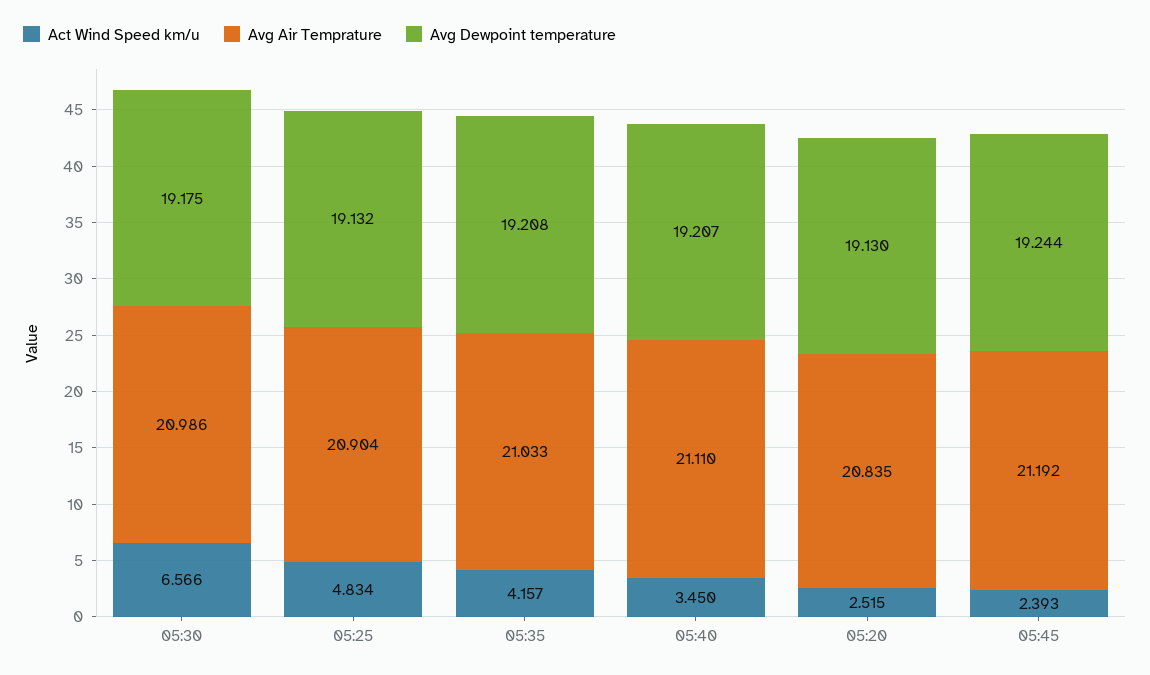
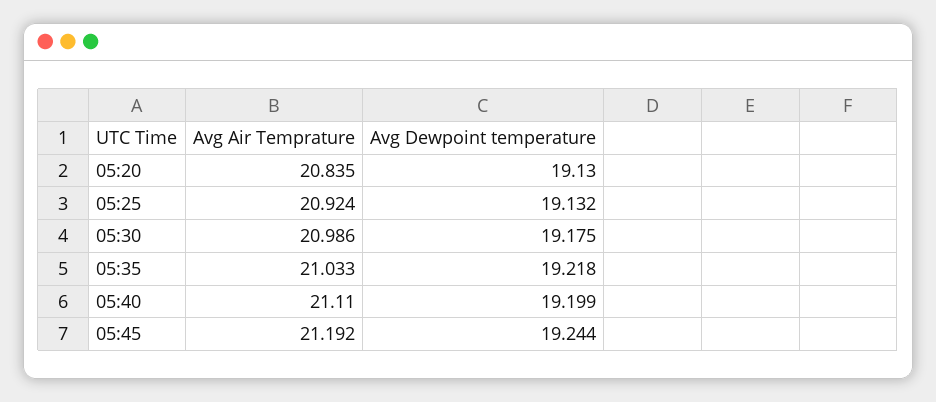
  {
-   "Act Wind Speed km/u": {
-     "05:30": 6.566,
-     "05:25": 4.834,
-     "05:35": 4.157,
-     "05:40": 3.45,
-     "05:20": 2.515,
-     "05:45": 2.393
-   },
    "Avg Air Temprature": {
      "05:30": 20.986,
-     "05:25": 20.904,
+     "05:25": 20.924,
      "05:35": 21.033,
      "05:40": 21.11,
      "05:20": 20.835,
      "05:45": 21.192
    },
    "Avg Dewpoint temperature": {
      "05:30": 19.175,
      "05:25": 19.132,
-     "05:35": 19.208,
+     "05:35": 19.218,
-     "05:40": 19.207,
+     "05:40": 19.199,
      "05:20": 19.13,
      "05:45": 19.244
    }
  }

